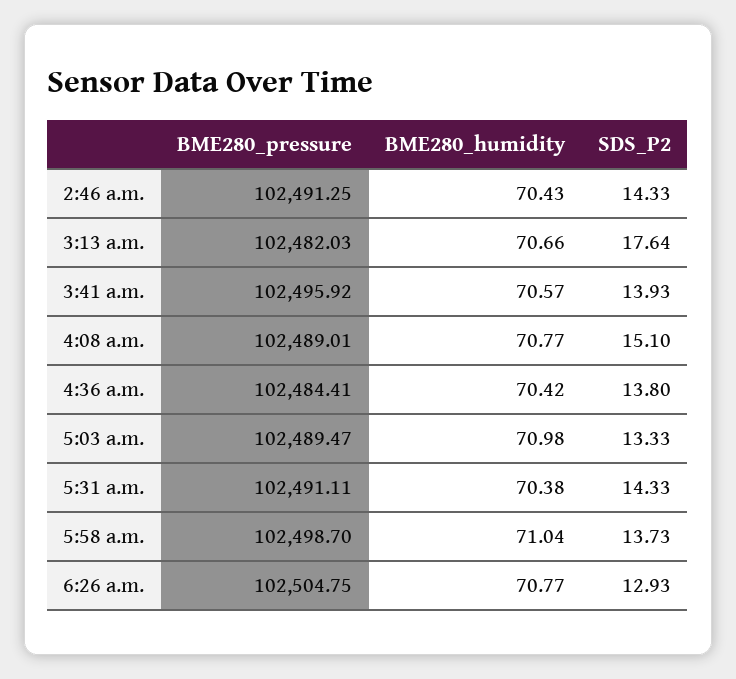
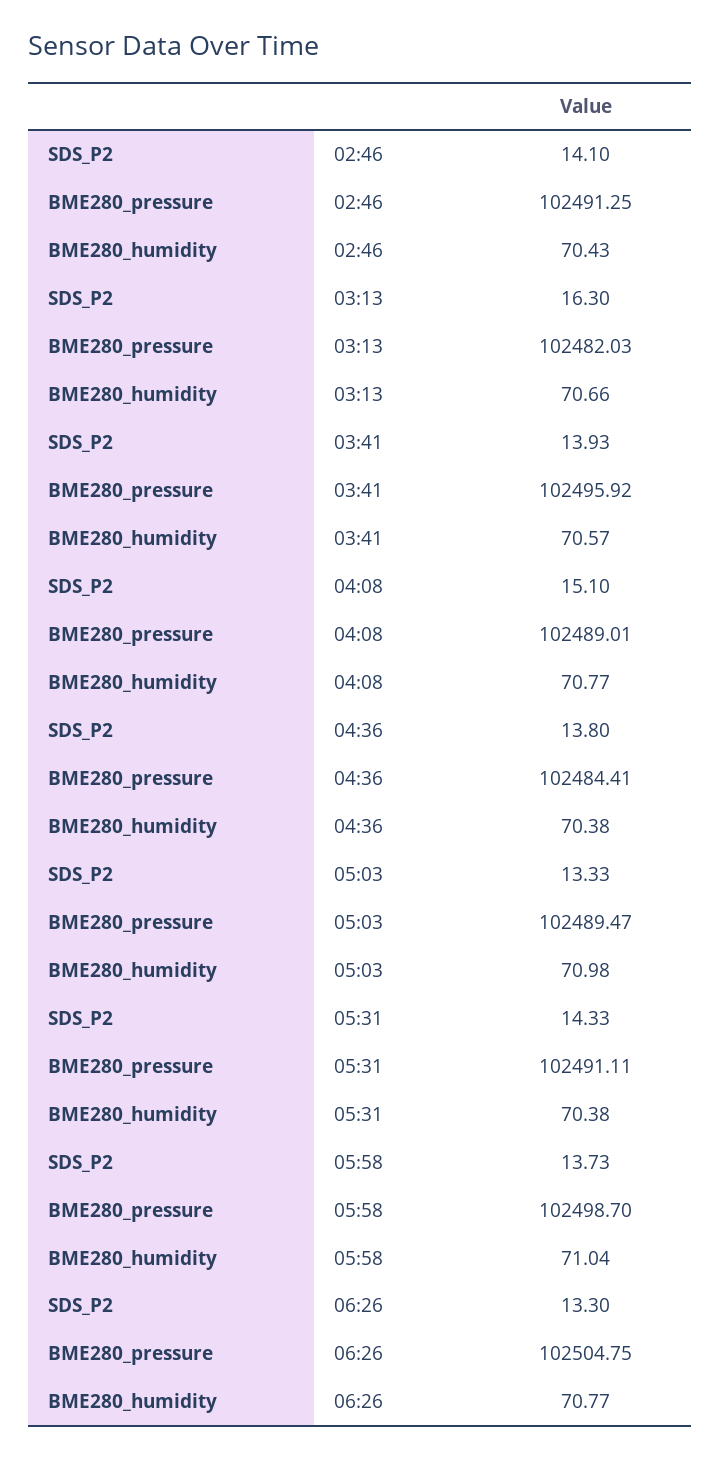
  {
    "BME280_pressure": {
      "2:46 a.m.": 102491.25,
      "3:13 a.m.": 102482.03,
      "3:41 a.m.": 102495.92,
      "4:08 a.m.": 102489.01,
      "4:36 a.m.": 102484.41,
      "5:03 a.m.": 102489.47,
      "5:31 a.m.": 102491.11,
      "5:58 a.m.": 102498.7,
      "6:26 a.m.": 102504.75
    },
    "BME280_humidity": {
      "2:46 a.m.": 70.43,
      "3:13 a.m.": 70.66,
      "3:41 a.m.": 70.57,
      "4:08 a.m.": 70.77,
-     "4:36 a.m.": 70.42,
+     "4:36 a.m.": 70.38,
      "5:03 a.m.": 70.98,
      "5:31 a.m.": 70.38,
      "5:58 a.m.": 71.04,
      "6:26 a.m.": 70.77
    },
    "SDS_P2": {
-     "2:46 a.m.": 14.33,
+     "2:46 a.m.": 14.1,
-     "3:13 a.m.": 17.64,
+     "3:13 a.m.": 16.3,
      "3:41 a.m.": 13.93,
      "4:08 a.m.": 15.1,
      "4:36 a.m.": 13.8,
      "5:03 a.m.": 13.33,
      "5:31 a.m.": 14.33,
      "5:58 a.m.": 13.73,
-     "6:26 a.m.": 12.93
+     "6:26 a.m.": 13.3
    }
  }

